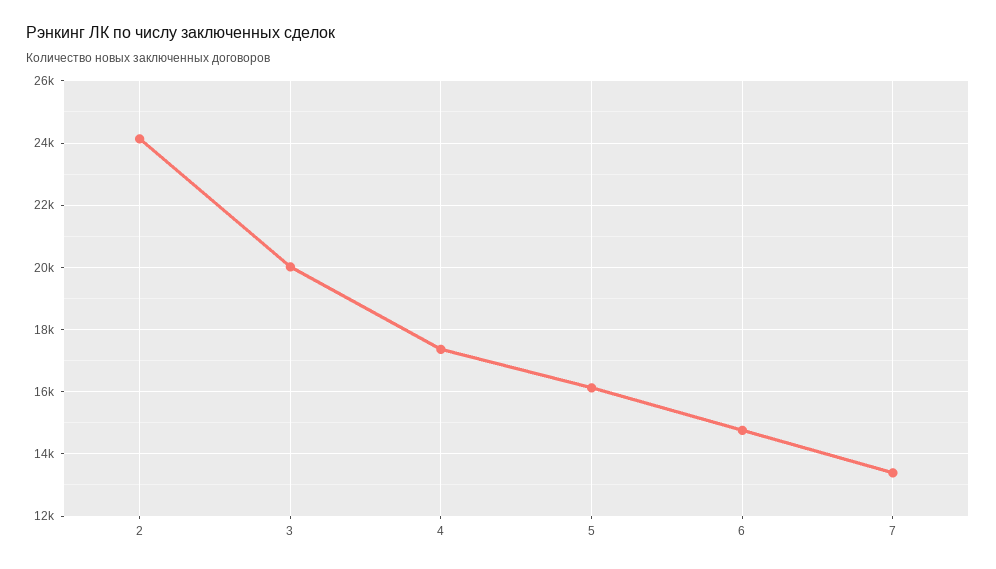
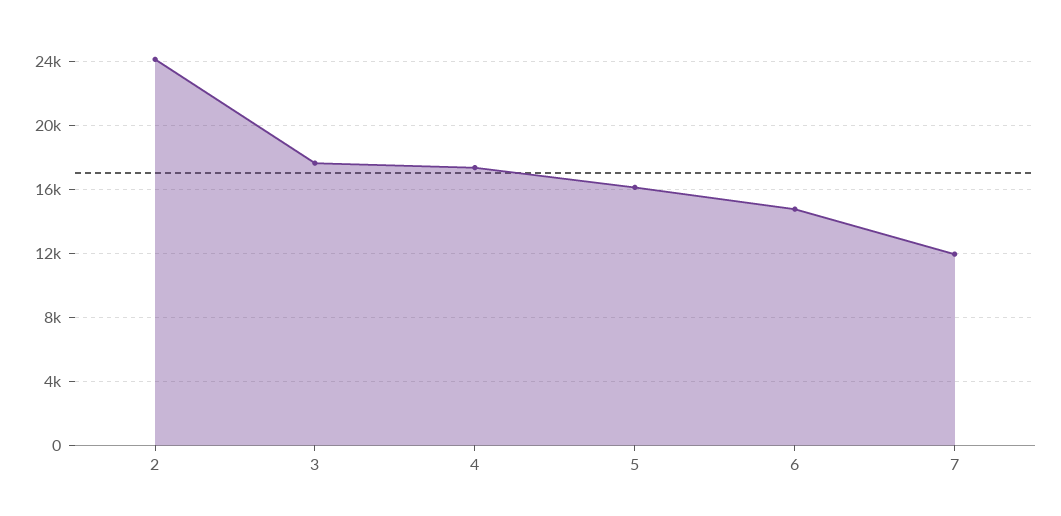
  {
    "2": 24200,
-   "3": 20000,
+   "3": 17500,
    "4": 17400,
    "5": 16200,
    "6": 14800,
-   "7": 13400
+   "7": 12000
  }

